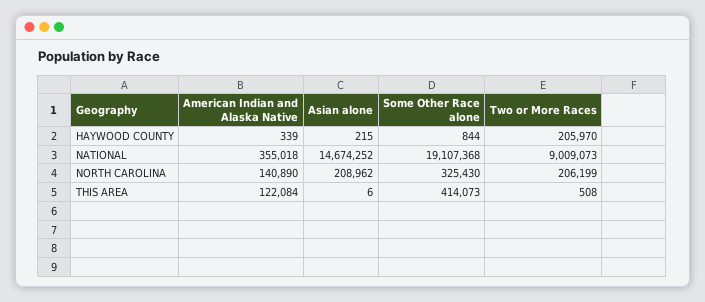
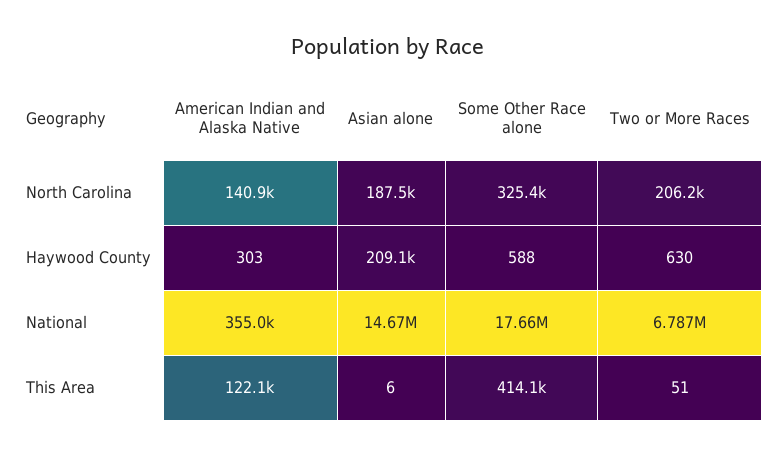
  {
    "American Indian and Alaska Native": {
-     "HAYWOOD COUNTY": 339,
+     "HAYWOOD COUNTY": 303,
      "NATIONAL": 355018,
      "NORTH CAROLINA": 140890,
      "THIS AREA": 122084
    },
    "Asian alone": {
-     "HAYWOOD COUNTY": 215,
+     "HAYWOOD COUNTY": 209100,
      "NATIONAL": 14674252,
-     "NORTH CAROLINA": 208962,
+     "NORTH CAROLINA": 187500,
      "THIS AREA": 6
    },
    "Some Other Race alone": {
-     "HAYWOOD COUNTY": 844,
+     "HAYWOOD COUNTY": 588,
-     "NATIONAL": 19107368,
+     "NATIONAL": 17660000,
      "NORTH CAROLINA": 325430,
      "THIS AREA": 414073
    },
    "Two or More Races": {
-     "HAYWOOD COUNTY": 205970,
+     "HAYWOOD COUNTY": 630,
-     "NATIONAL": 9009073,
+     "NATIONAL": 6787000,
      "NORTH CAROLINA": 206199,
-     "THIS AREA": 508
+     "THIS AREA": 51
    }
  }

